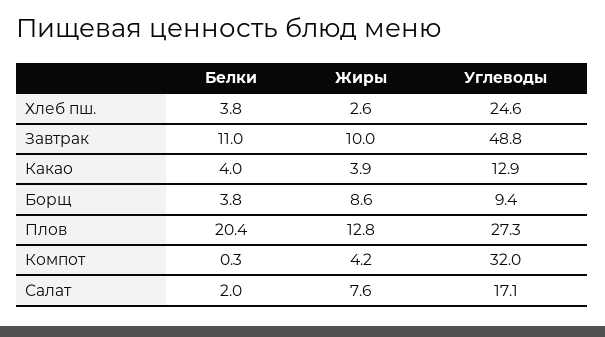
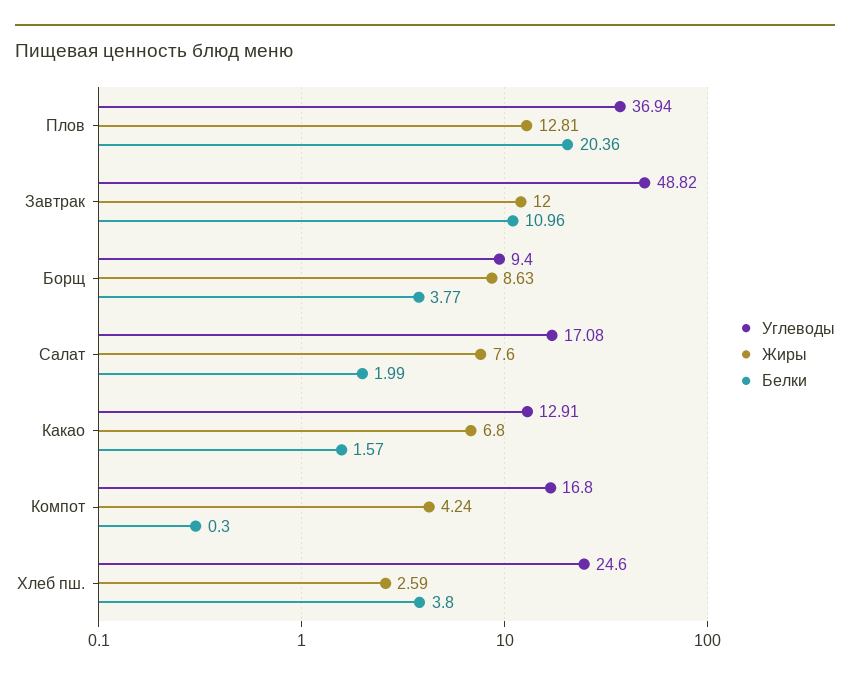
  {
    "Белки": {
      "Хлеб пш.": 3.8,
      "Завтрак": 10.96,
-     "Какао": 4,
+     "Какао": 1.57,
      "Борщ": 3.77,
      "Плов": 20.36,
      "Компот": 0.3,
      "Салат": 1.99
    },
    "Жиры": {
      "Хлеб пш.": 2.59,
-     "Завтрак": 10,
+     "Завтрак": 12,
-     "Какао": 3.9,
+     "Какао": 6.8,
      "Борщ": 8.63,
      "Плов": 12.81,
      "Компот": 4.24,
      "Салат": 7.6
    },
    "Углеводы": {
      "Хлеб пш.": 24.6,
      "Завтрак": 48.82,
      "Какао": 12.91,
      "Борщ": 9.4,
-     "Плов": 27.3,
+     "Плов": 36.94,
-     "Компот": 32,
+     "Компот": 16.8,
      "Салат": 17.08
    }
  }

